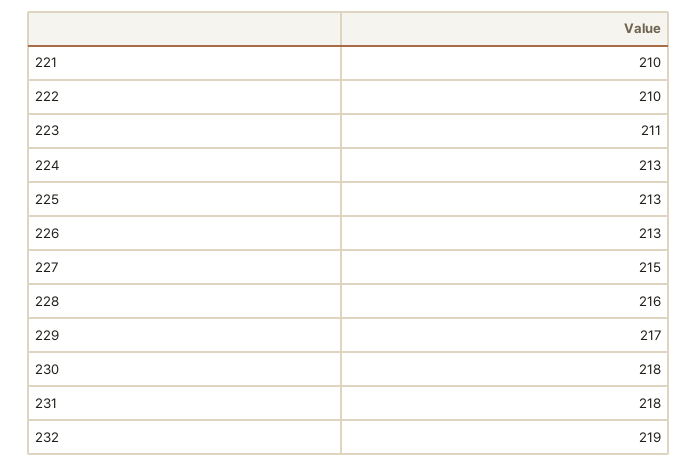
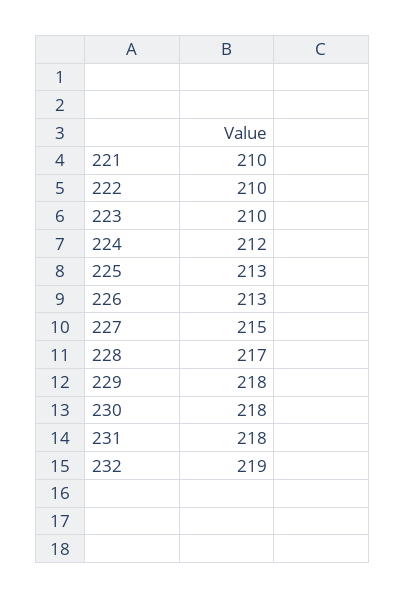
  {
    "221": 210,
    "222": 210,
-   "223": 211,
+   "223": 210,
-   "224": 213,
+   "224": 212,
    "225": 213,
    "226": 213,
    "227": 215,
-   "228": 216,
+   "228": 217,
-   "229": 217,
+   "229": 218,
    "230": 218,
    "231": 218,
    "232": 219
  }

